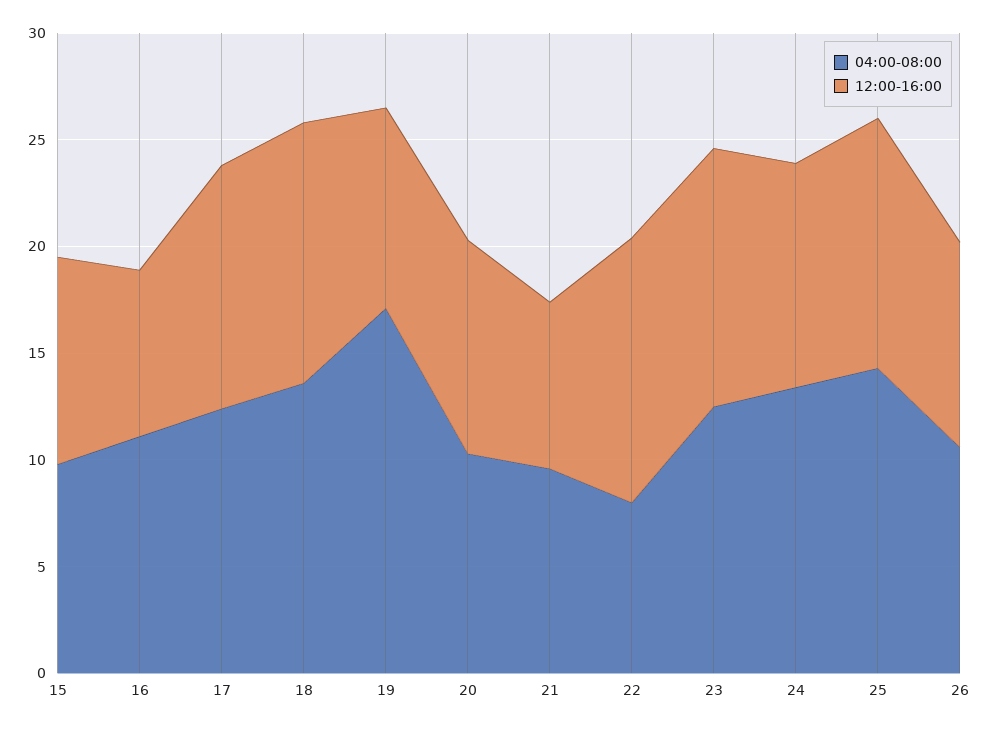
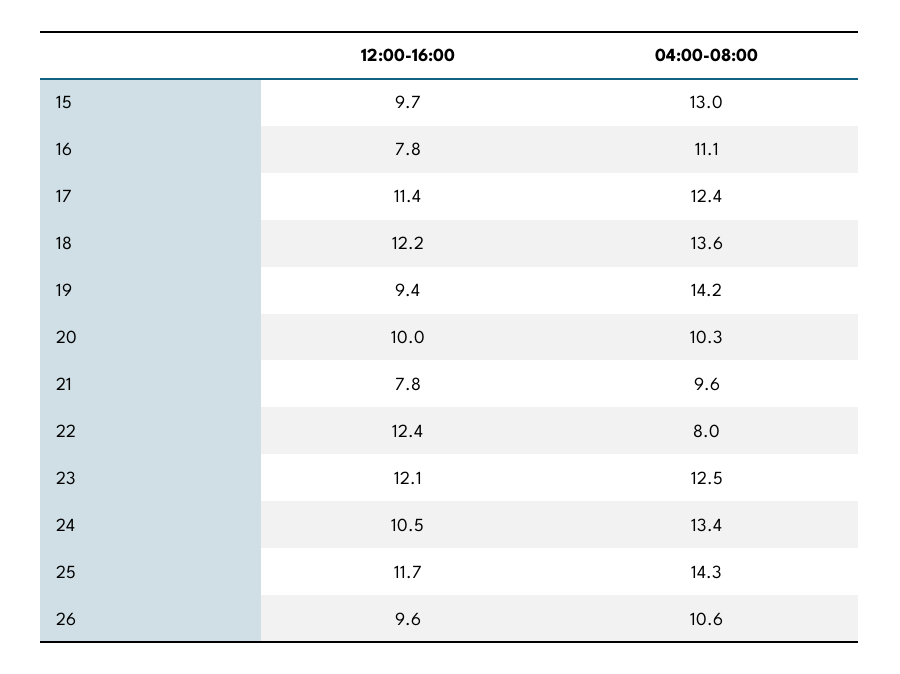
  {
    "04:00-08:00": {
-     "15": 10,
+     "15": 13,
      "16": 11.1,
      "17": 12.4,
      "18": 13.6,
-     "19": 17,
+     "19": 14.2,
      "20": 10.3,
      "21": 9.6,
      "22": 8,
      "23": 12.5,
      "24": 13.4,
      "25": 14.3,
      "26": 10.6
    },
    "12:00-16:00": {
      "15": 9.7,
      "16": 7.8,
      "17": 11.4,
      "18": 12.2,
      "19": 9.4,
      "20": 10,
      "21": 7.8,
      "22": 12.4,
      "23": 12.1,
      "24": 10.5,
      "25": 11.7,
      "26": 9.6
    }
  }

